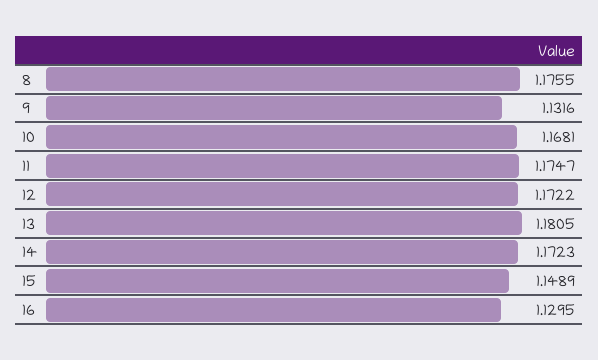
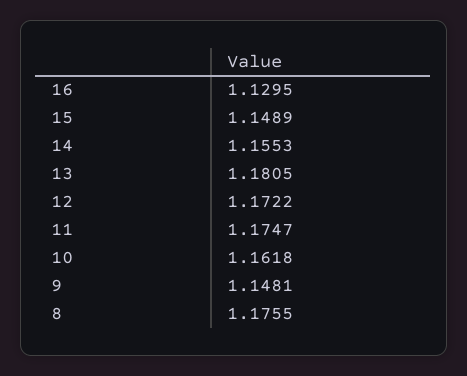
  {
    "8": 1.1755,
-   "9": 1.1316,
+   "9": 1.1481,
-   "10": 1.1681,
+   "10": 1.1618,
    "11": 1.1747,
    "12": 1.1722,
    "13": 1.1805,
-   "14": 1.1723,
+   "14": 1.1553,
    "15": 1.1489,
    "16": 1.1295
  }

